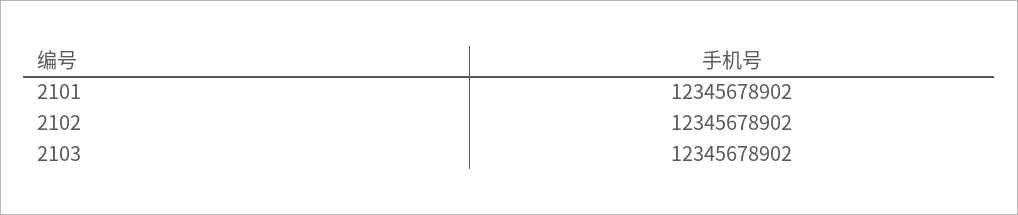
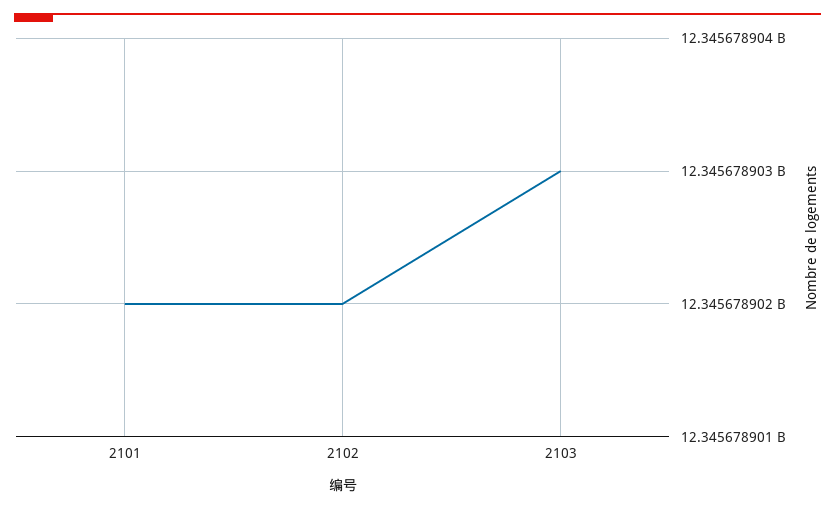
  {
    "2101": 12345678902,
    "2102": 12345678902,
-   "2103": 12345678902
+   "2103": 12345678903
  }

